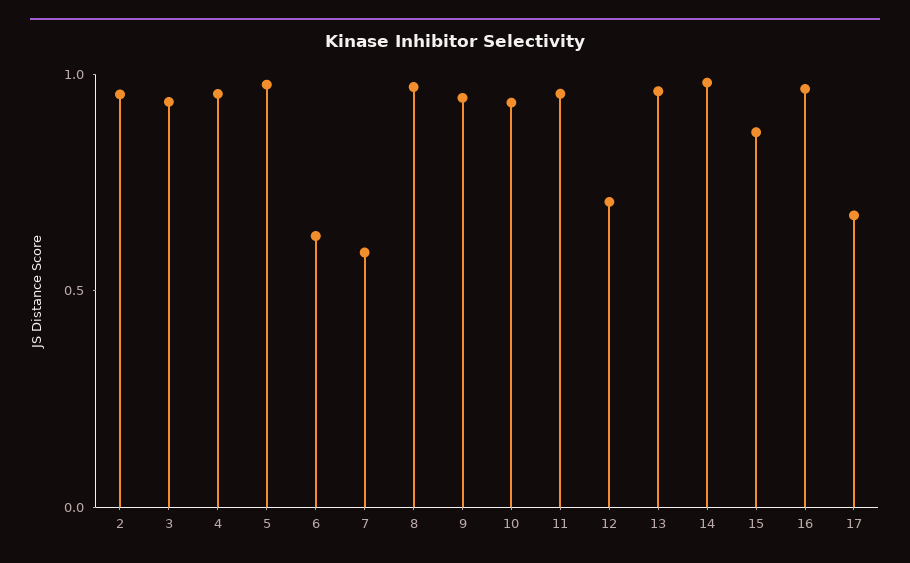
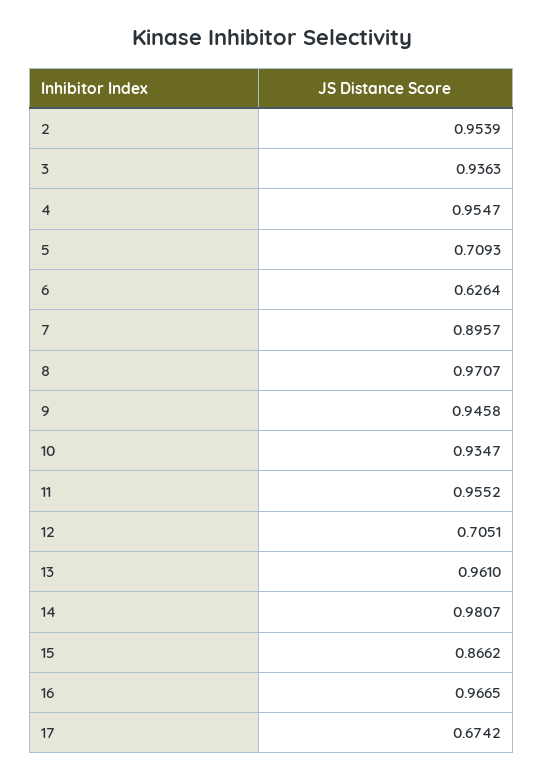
  {
    "2": 0.9539,
    "3": 0.9363,
    "4": 0.9547,
-   "5": 1,
+   "5": 0.7093,
    "6": 0.6264,
-   "7": 0.6,
+   "7": 0.8957,
    "8": 0.9707,
    "9": 0.9458,
    "10": 0.9347,
    "11": 0.9552,
    "12": 0.7051,
    "13": 0.961,
    "14": 0.9807,
    "15": 0.8662,
    "16": 0.9665,
    "17": 0.6742
  }

